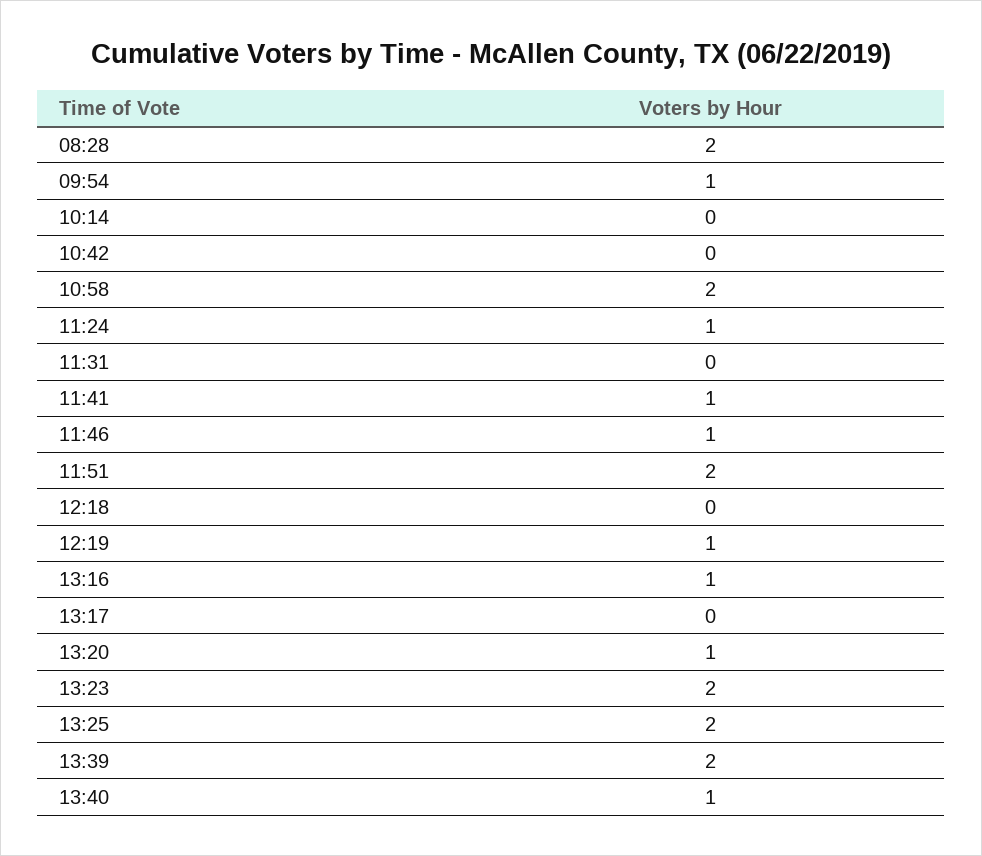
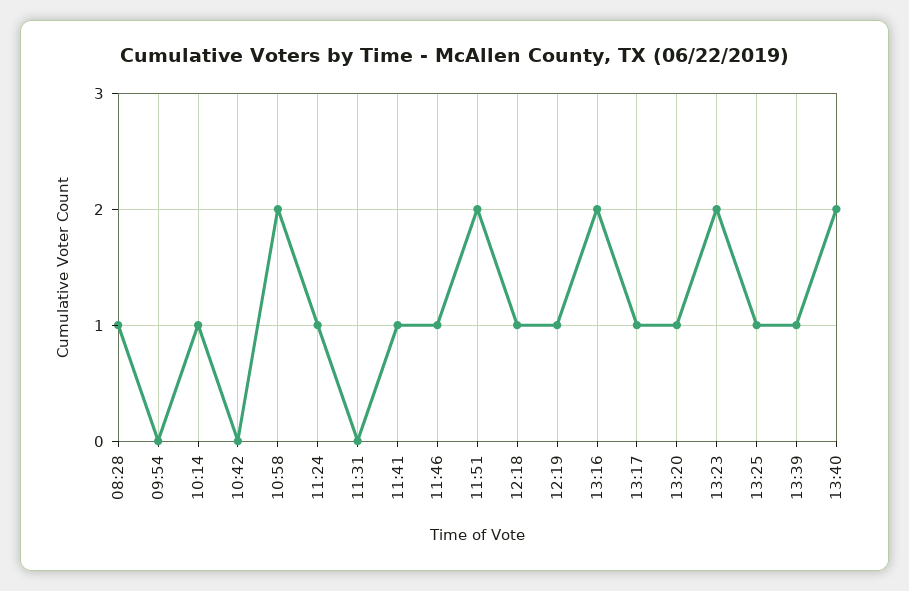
  {
-   "08:28": 2,
+   "08:28": 1,
-   "09:54": 1,
+   "09:54": 0,
-   "10:14": 0,
+   "10:14": 1,
    "10:42": 0,
    "10:58": 2,
    "11:24": 1,
    "11:31": 0,
    "11:41": 1,
    "11:46": 1,
    "11:51": 2,
-   "12:18": 0,
+   "12:18": 1,
    "12:19": 1,
-   "13:16": 1,
+   "13:16": 2,
-   "13:17": 0,
+   "13:17": 1,
    "13:20": 1,
    "13:23": 2,
-   "13:25": 2,
+   "13:25": 1,
-   "13:39": 2,
+   "13:39": 1,
-   "13:40": 1
+   "13:40": 2
  }

